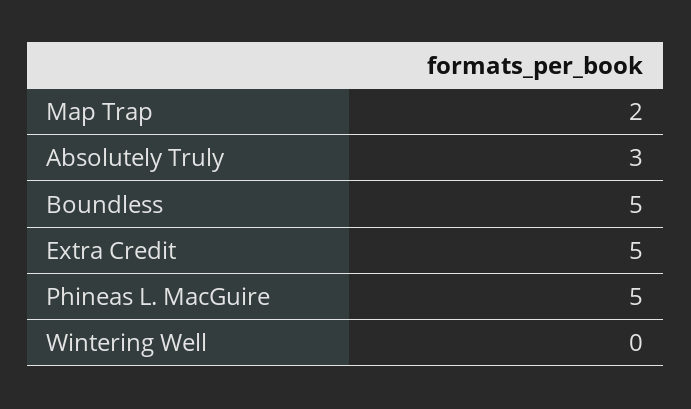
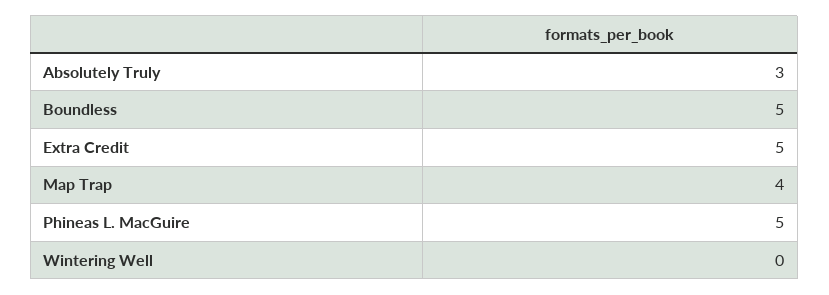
  {
-   "Map Trap": 2,
+   "Map Trap": 4,
    "Absolutely Truly": 3,
    "Boundless": 5,
    "Extra Credit": 5,
    "Phineas L. MacGuire": 5,
    "Wintering Well": 0
  }

